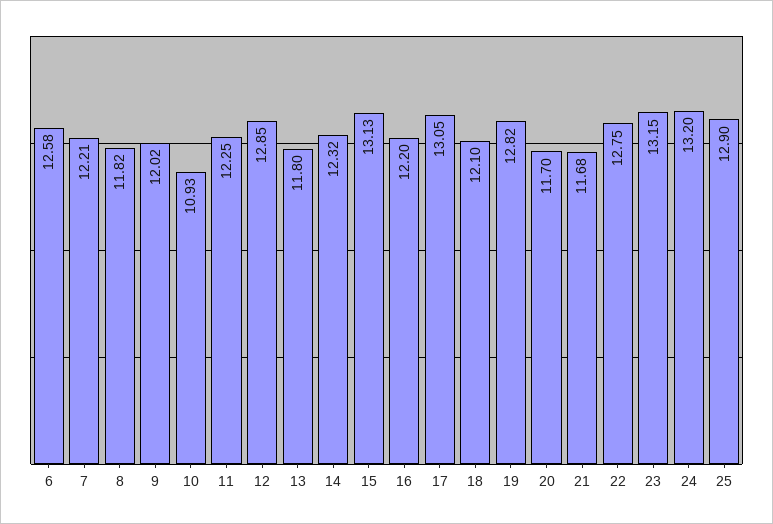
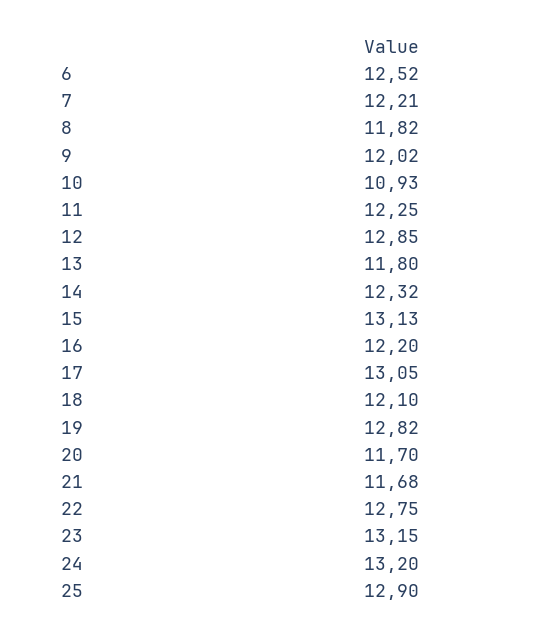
  {
-   "6": 12.58,
+   "6": 12.52,
    "7": 12.21,
    "8": 11.82,
    "9": 12.02,
    "10": 10.93,
    "11": 12.25,
    "12": 12.85,
    "13": 11.8,
    "14": 12.32,
    "15": 13.13,
    "16": 12.2,
    "17": 13.05,
    "18": 12.1,
    "19": 12.82,
    "20": 11.7,
    "21": 11.68,
    "22": 12.75,
    "23": 13.15,
    "24": 13.2,
    "25": 12.9
  }

